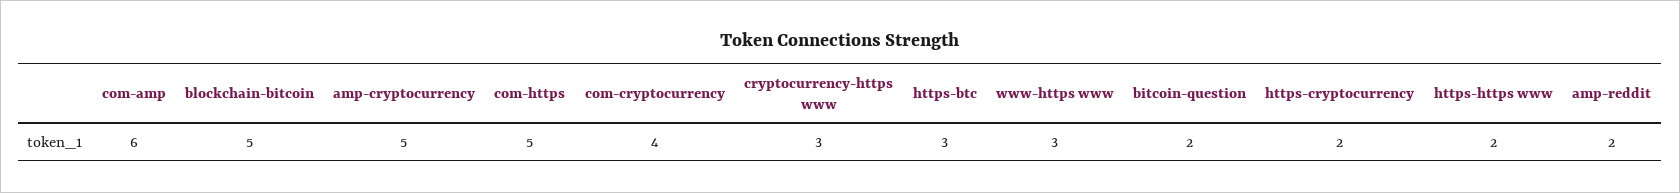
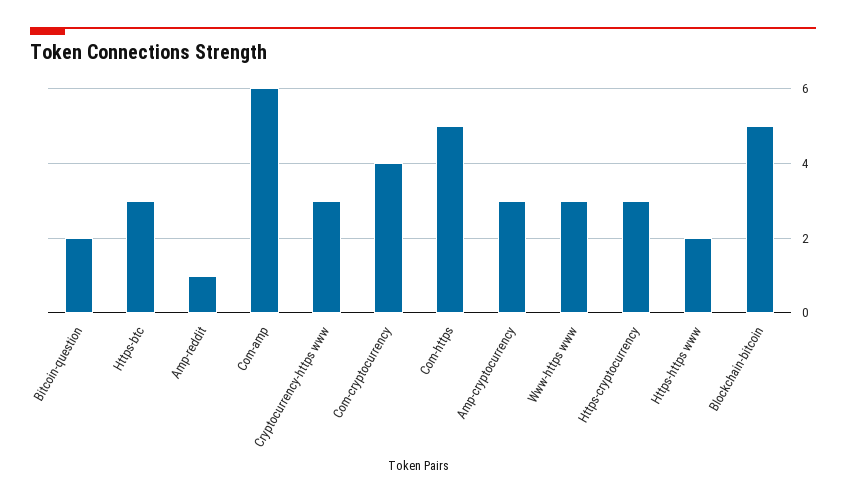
  {
    "com-amp": 6,
    "blockchain-bitcoin": 5,
-   "amp-cryptocurrency": 5,
+   "amp-cryptocurrency": 3,
    "com-https": 5,
    "com-cryptocurrency": 4,
    "cryptocurrency-https www": 3,
    "https-btc": 3,
    "www-https www": 3,
    "bitcoin-question": 2,
-   "https-cryptocurrency": 2,
+   "https-cryptocurrency": 3,
    "https-https www": 2,
-   "amp-reddit": 2
+   "amp-reddit": 1
  }

